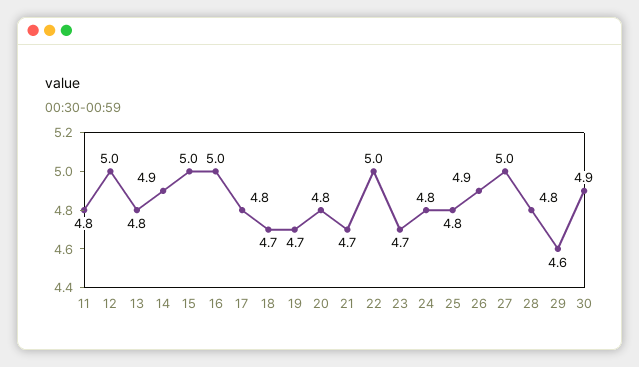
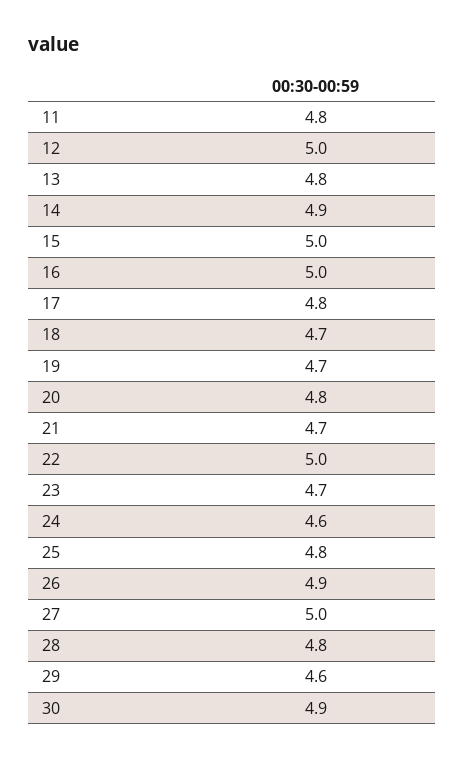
  {
    "11": 4.8,
    "12": 5,
    "13": 4.8,
    "14": 4.9,
    "15": 5,
    "16": 5,
    "17": 4.8,
    "18": 4.7,
    "19": 4.7,
    "20": 4.8,
    "21": 4.7,
    "22": 5,
    "23": 4.7,
-   "24": 4.8,
+   "24": 4.6,
    "25": 4.8,
    "26": 4.9,
    "27": 5,
    "28": 4.8,
    "29": 4.6,
    "30": 4.9
  }

